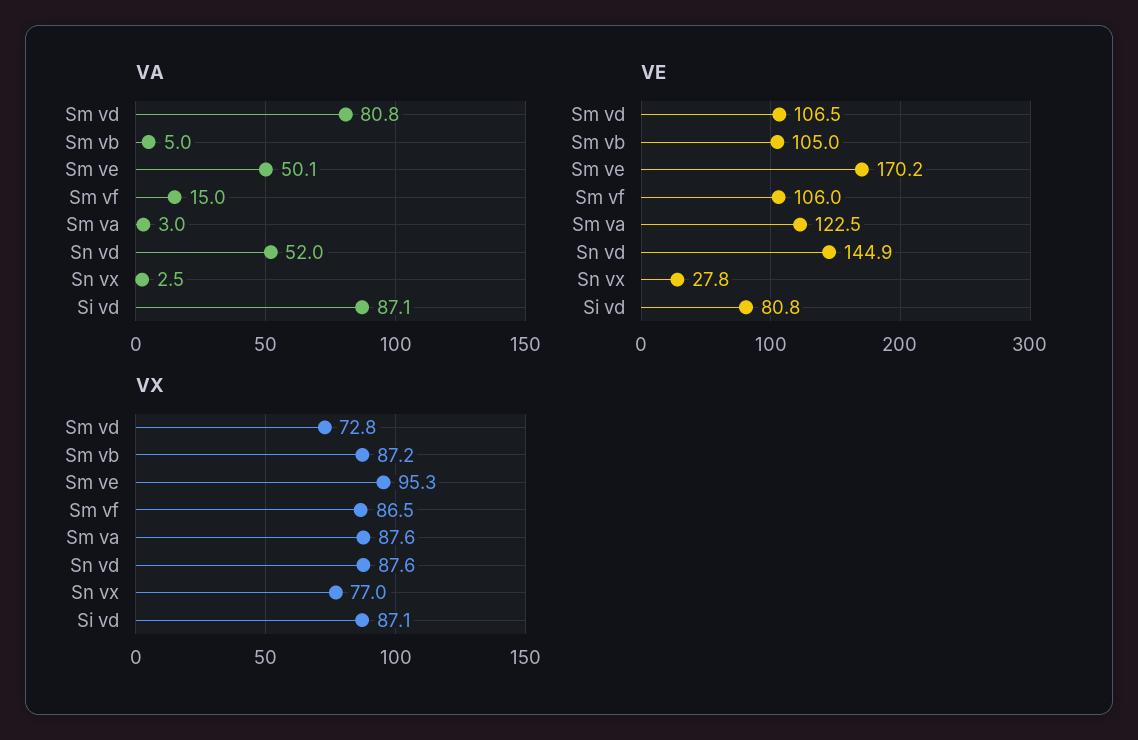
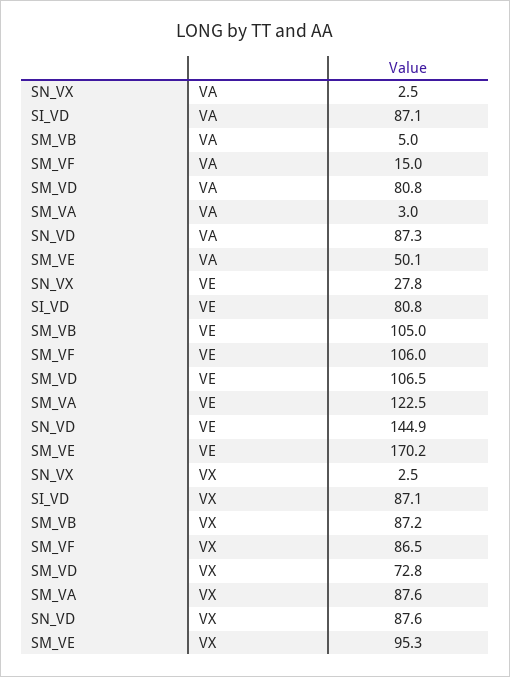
  {
    "VA": {
      "Sm vd": 80.8,
      "Sm vb": 5,
      "Sm ve": 50.1,
      "Sm vf": 15,
      "Sm va": 3,
-     "Sn vd": 52,
+     "Sn vd": 87.3,
      "Sn vx": 2.5,
      "Si vd": 87.1
    },
    "VE": {
      "Sm vd": 106.5,
      "Sm vb": 105,
      "Sm ve": 170.2,
      "Sm vf": 106,
      "Sm va": 122.5,
      "Sn vd": 144.9,
      "Sn vx": 27.8,
      "Si vd": 80.8
    },
    "VX": {
      "Sm vd": 72.8,
      "Sm vb": 87.2,
      "Sm ve": 95.3,
      "Sm vf": 86.5,
      "Sm va": 87.6,
      "Sn vd": 87.6,
-     "Sn vx": 77,
+     "Sn vx": 2.5,
      "Si vd": 87.1
    }
  }

